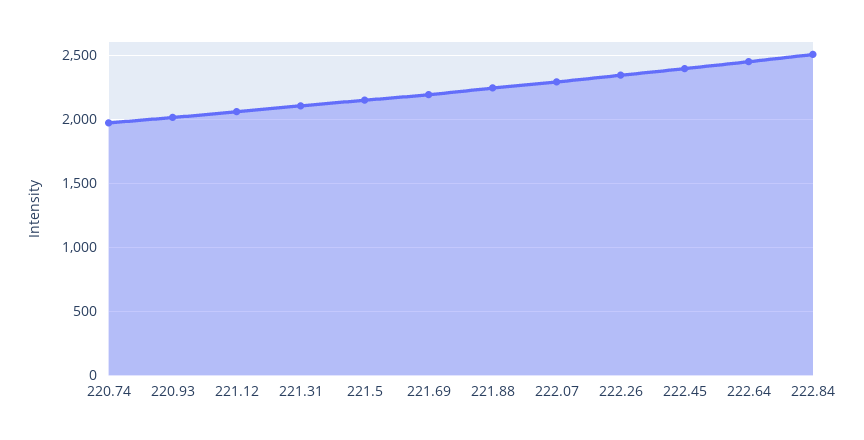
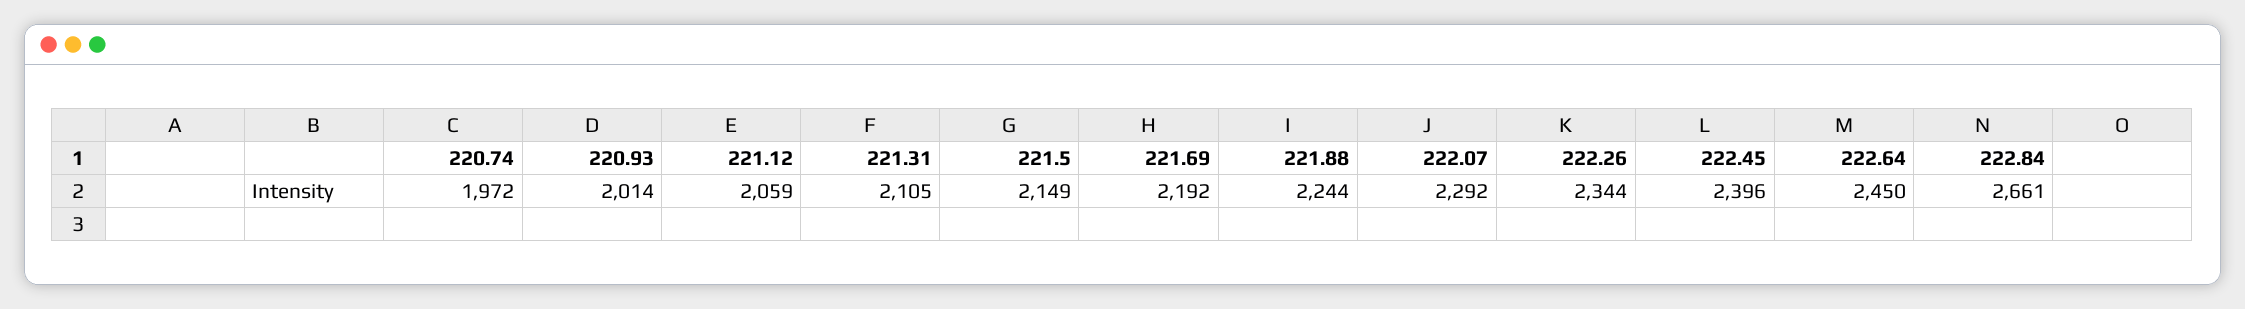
  {
    "220.74": 1972,
    "220.93": 2014,
    "221.12": 2059,
    "221.31": 2105,
    "221.5": 2149,
    "221.69": 2192,
    "221.88": 2244,
    "222.07": 2292,
    "222.26": 2344,
    "222.45": 2396,
    "222.64": 2450,
-   "222.84": 2500
+   "222.84": 2661
  }

